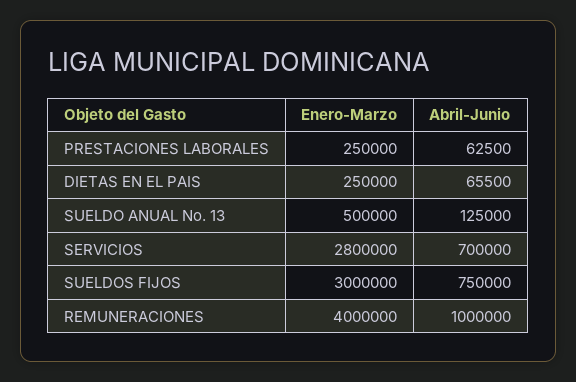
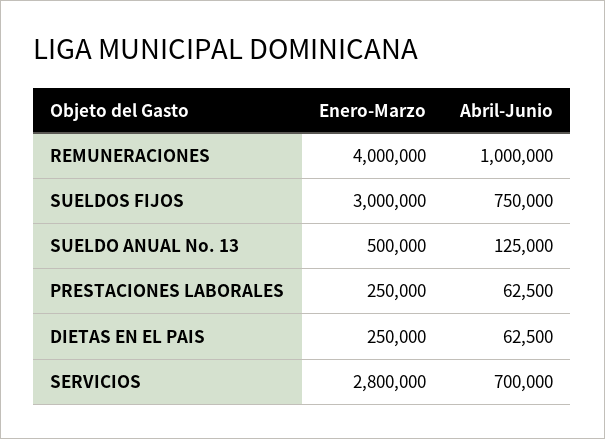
  {
    "Enero-Marzo": {
      "PRESTACIONES LABORALES": 250000,
      "DIETAS EN EL PAIS": 250000,
      "SUELDO ANUAL No. 13": 500000,
      "SERVICIOS": 2800000,
      "SUELDOS FIJOS": 3000000,
      "REMUNERACIONES": 4000000
    },
    "Abril-Junio": {
      "PRESTACIONES LABORALES": 62500,
-     "DIETAS EN EL PAIS": 65500,
+     "DIETAS EN EL PAIS": 62500,
      "SUELDO ANUAL No. 13": 125000,
      "SERVICIOS": 700000,
      "SUELDOS FIJOS": 750000,
      "REMUNERACIONES": 1000000
    }
  }

